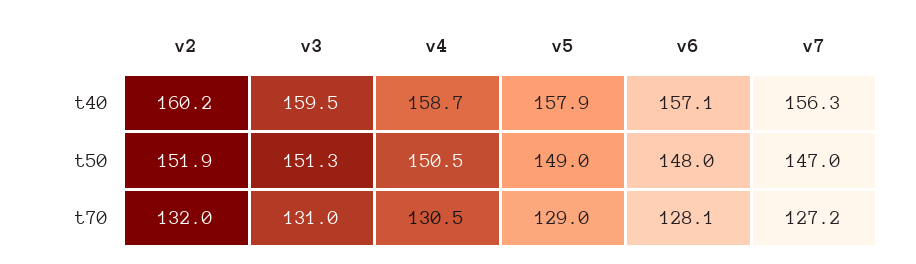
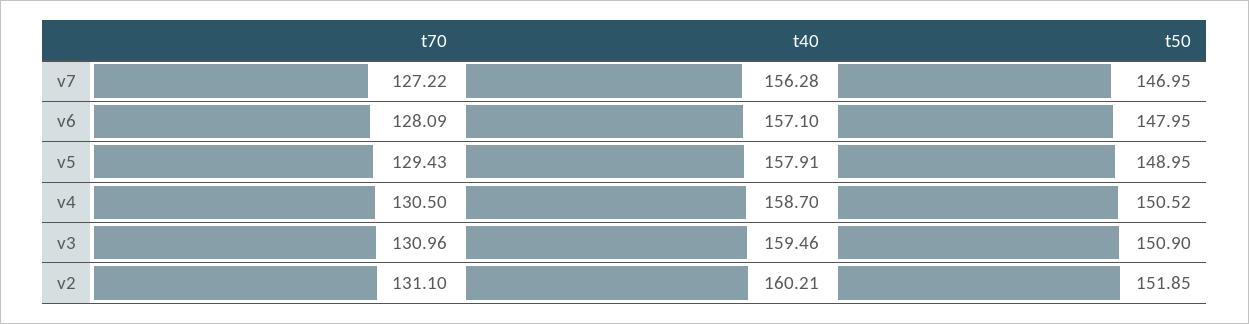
  {
    "v2": {
      "t40": 160.21,
      "t50": 151.85,
-     "t70": 132
+     "t70": 131.1
    },
    "v3": {
      "t40": 159.46,
-     "t50": 151.3,
+     "t50": 150.9,
      "t70": 130.96
    },
    "v4": {
      "t40": 158.7,
      "t50": 150.52,
      "t70": 130.5
    },
    "v5": {
      "t40": 157.91,
      "t50": 148.95,
-     "t70": 129
+     "t70": 129.43
    },
    "v6": {
      "t40": 157.1,
      "t50": 147.95,
      "t70": 128.09
    },
    "v7": {
      "t40": 156.28,
      "t50": 146.95,
      "t70": 127.22
    }
  }

